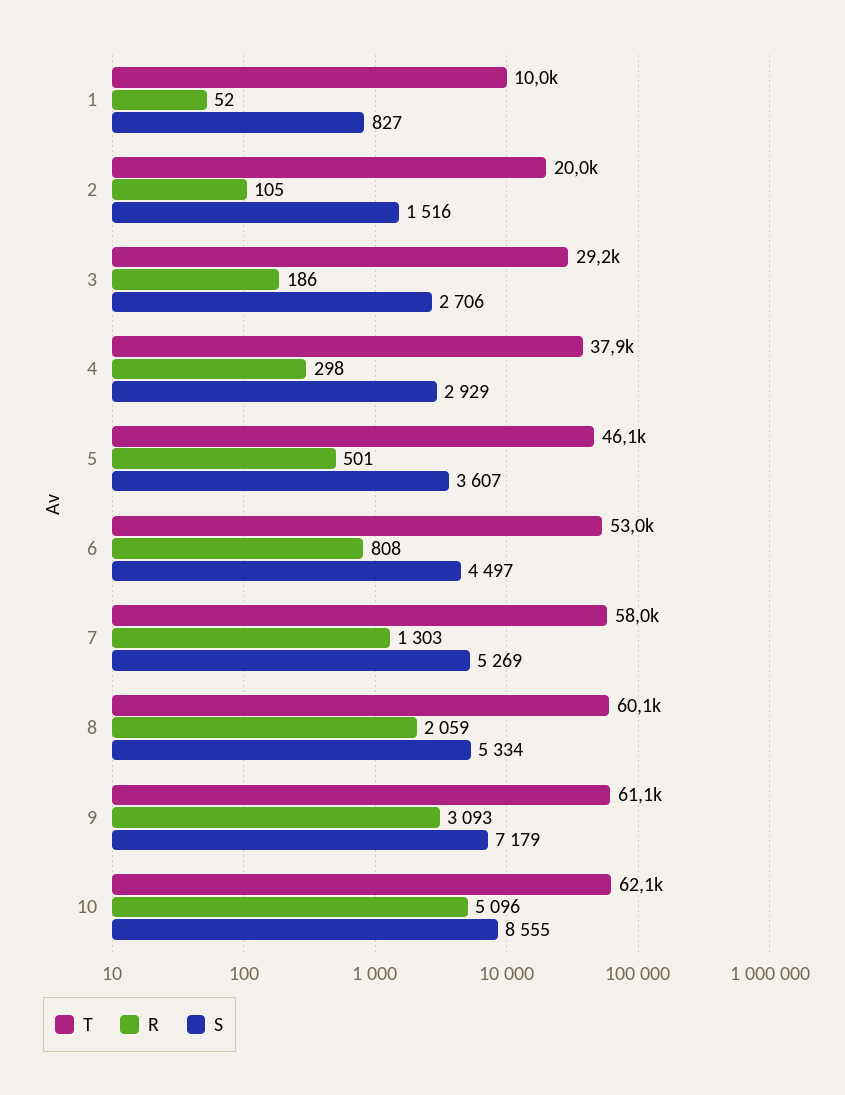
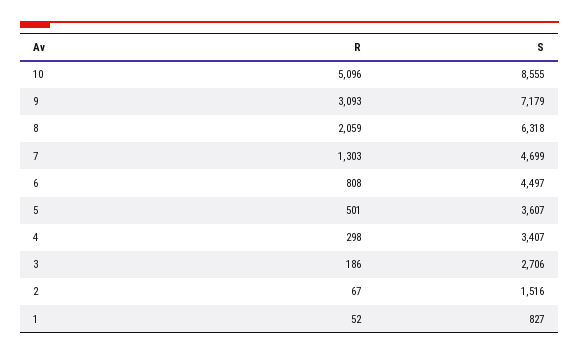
  {
-   "T": {
-     "1": 10000,
-     "2": 20000,
-     "3": 29200,
-     "4": 37900,
-     "5": 46100,
-     "6": 53000,
-     "7": 58000,
-     "8": 60100,
-     "9": 61100,
-     "10": 62100
-   },
    "R": {
      "1": 52,
-     "2": 105,
+     "2": 67,
      "3": 186,
      "4": 298,
      "5": 501,
      "6": 808,
      "7": 1303,
      "8": 2059,
      "9": 3093,
      "10": 5096
    },
    "S": {
      "1": 827,
      "2": 1516,
      "3": 2706,
-     "4": 2929,
+     "4": 3407,
      "5": 3607,
      "6": 4497,
-     "7": 5269,
+     "7": 4699,
-     "8": 5334,
+     "8": 6318,
      "9": 7179,
      "10": 8555
    }
  }

